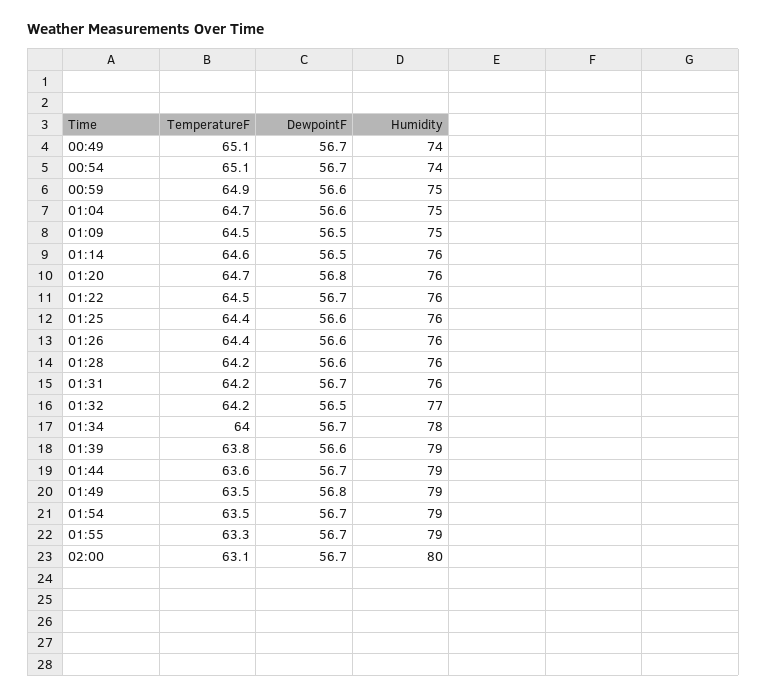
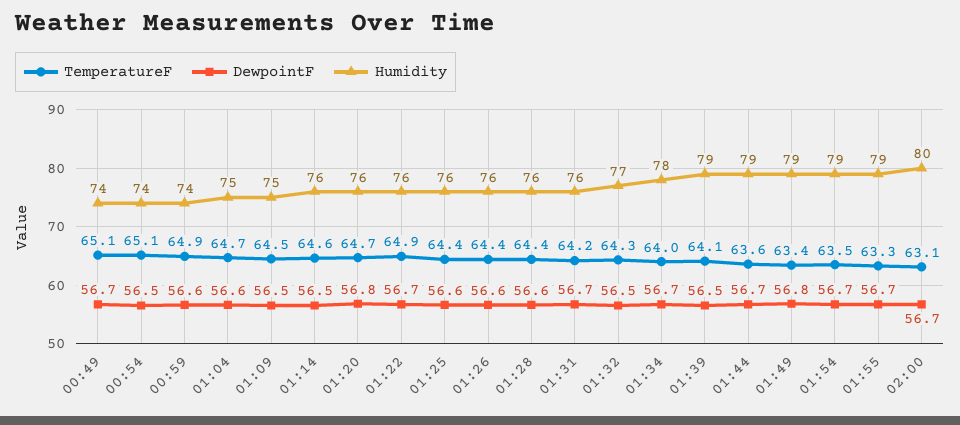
  {
    "TemperatureF": {
      "00:49": 65.1,
      "00:54": 65.1,
      "00:59": 64.9,
      "01:04": 64.7,
      "01:09": 64.5,
      "01:14": 64.6,
      "01:20": 64.7,
-     "01:22": 64.5,
+     "01:22": 64.9,
      "01:25": 64.4,
      "01:26": 64.4,
-     "01:28": 64.2,
+     "01:28": 64.4,
      "01:31": 64.2,
-     "01:32": 64.2,
+     "01:32": 64.3,
      "01:34": 64,
-     "01:39": 63.8,
+     "01:39": 64.1,
      "01:44": 63.6,
-     "01:49": 63.5,
+     "01:49": 63.4,
      "01:54": 63.5,
      "01:55": 63.3,
      "02:00": 63.1
    },
    "DewpointF": {
      "00:49": 56.7,
-     "00:54": 56.7,
+     "00:54": 56.5,
      "00:59": 56.6,
      "01:04": 56.6,
      "01:09": 56.5,
      "01:14": 56.5,
      "01:20": 56.8,
      "01:22": 56.7,
      "01:25": 56.6,
      "01:26": 56.6,
      "01:28": 56.6,
      "01:31": 56.7,
      "01:32": 56.5,
      "01:34": 56.7,
-     "01:39": 56.6,
+     "01:39": 56.5,
      "01:44": 56.7,
      "01:49": 56.8,
      "01:54": 56.7,
      "01:55": 56.7,
      "02:00": 56.7
    },
    "Humidity": {
      "00:49": 74,
      "00:54": 74,
-     "00:59": 75,
+     "00:59": 74,
      "01:04": 75,
      "01:09": 75,
      "01:14": 76,
      "01:20": 76,
      "01:22": 76,
      "01:25": 76,
      "01:26": 76,
      "01:28": 76,
      "01:31": 76,
      "01:32": 77,
      "01:34": 78,
      "01:39": 79,
      "01:44": 79,
      "01:49": 79,
      "01:54": 79,
      "01:55": 79,
      "02:00": 80
    }
  }

